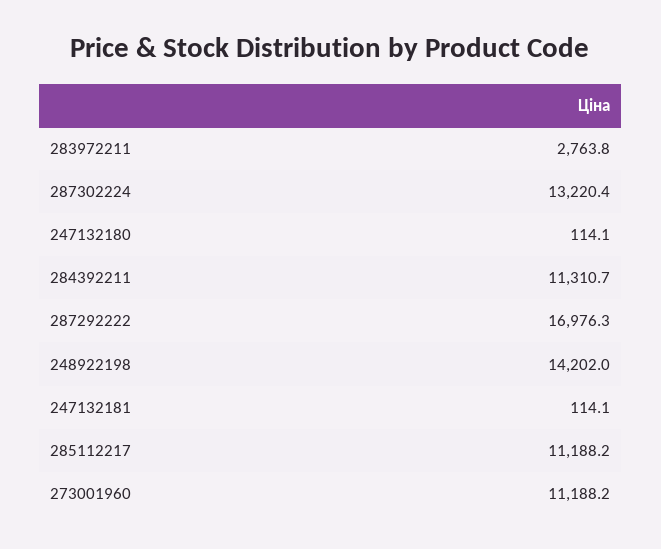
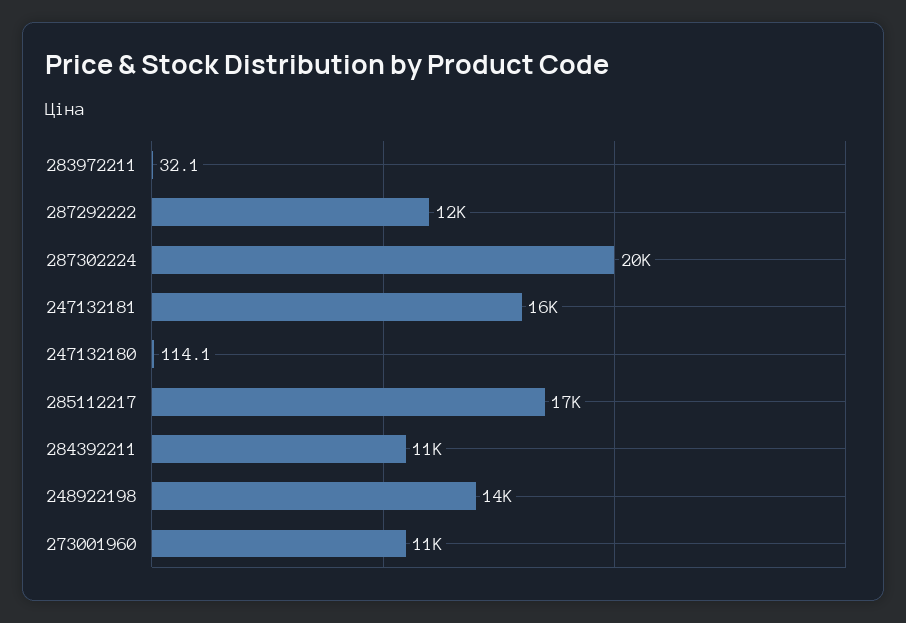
  {
-   "283972211": 2763.8,
+   "283972211": 32.1,
-   "287302224": 13220.4,
+   "287302224": 20000,
    "247132180": 114.1,
    "284392211": 11310.7,
-   "287292222": 16976.3,
+   "287292222": 12000,
    "248922198": 14202,
-   "247132181": 114.1,
+   "247132181": 16000,
-   "285112217": 11188.2,
+   "285112217": 17000,
    "273001960": 11188.2
  }

